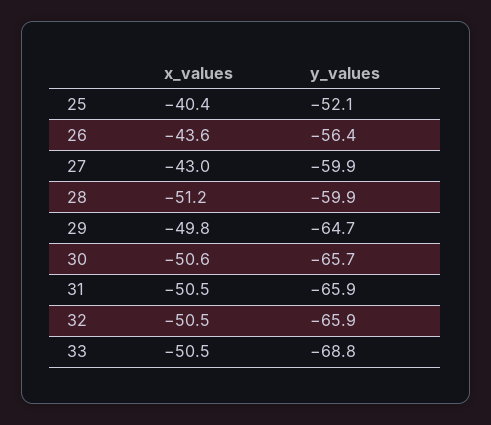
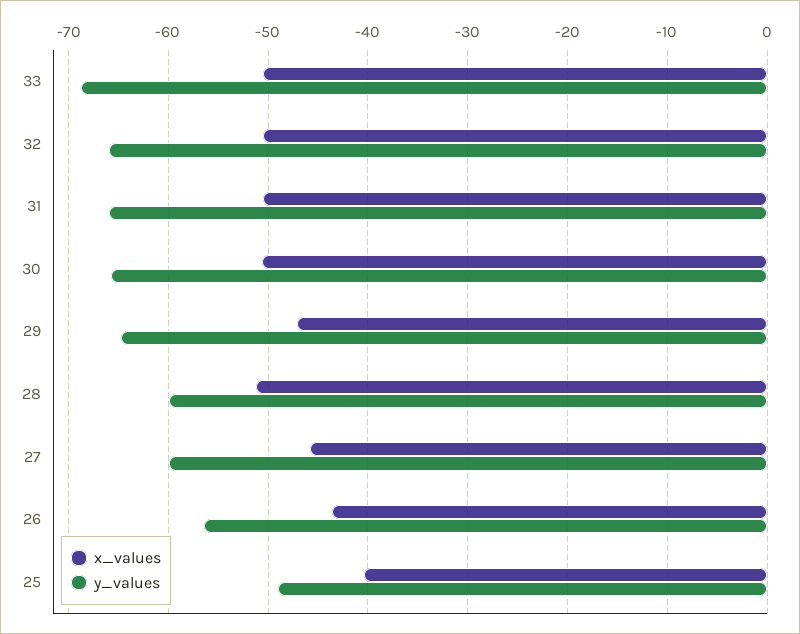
  {
    "x_values": {
      "25": -40.4,
      "26": -43.6,
-     "27": -43,
+     "27": -46,
      "28": -51.2,
-     "29": -49.8,
+     "29": -47,
      "30": -50.6,
      "31": -50.5,
      "32": -50.5,
      "33": -50.5
    },
    "y_values": {
-     "25": -52.1,
+     "25": -49,
      "26": -56.4,
      "27": -59.9,
      "28": -59.9,
      "29": -64.7,
      "30": -65.7,
      "31": -65.9,
      "32": -65.9,
      "33": -68.8
    }
  }

